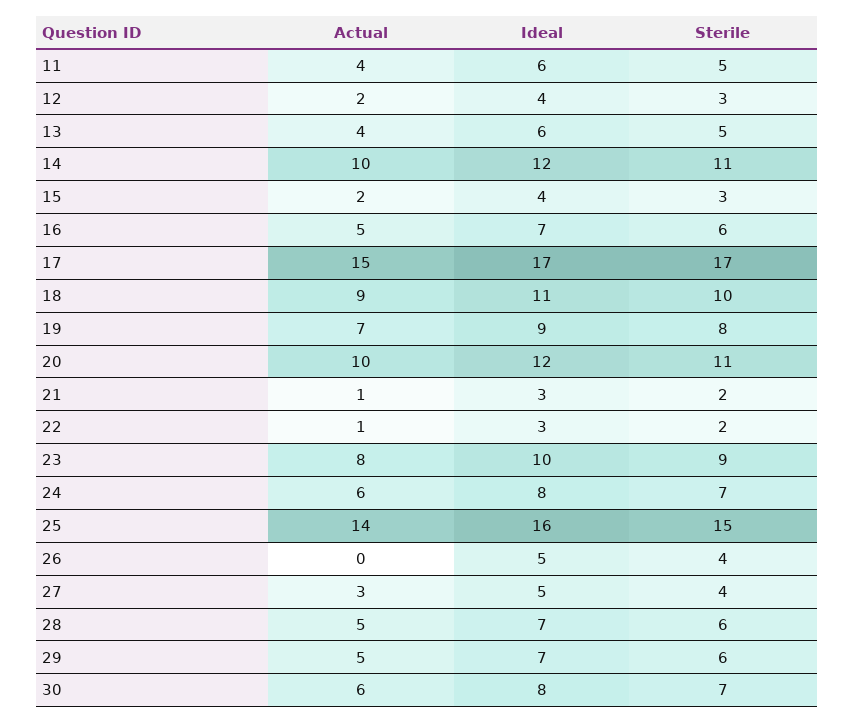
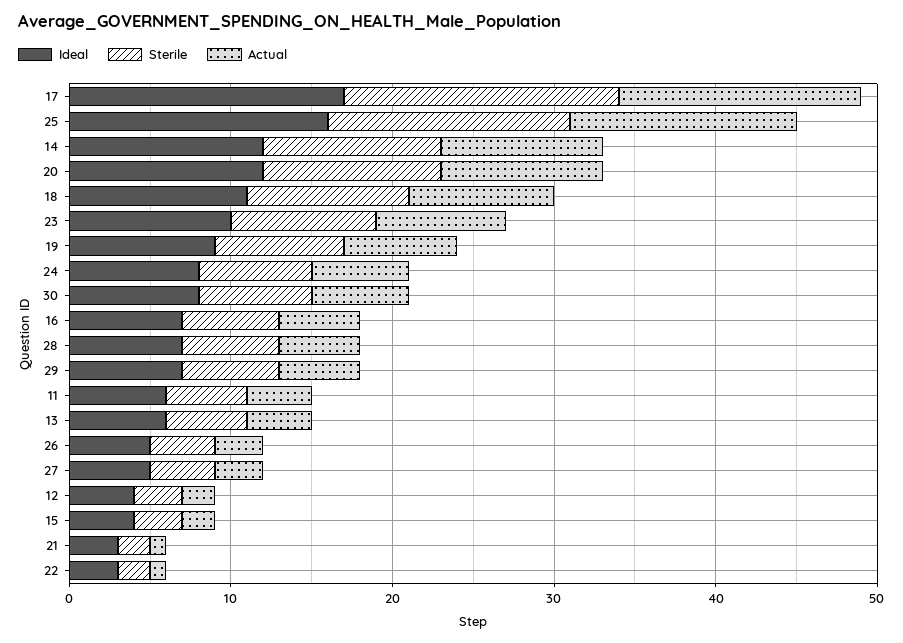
  {
    "Actual": {
      "11": 4,
      "12": 2,
      "13": 4,
      "14": 10,
      "15": 2,
      "16": 5,
      "17": 15,
      "18": 9,
      "19": 7,
      "20": 10,
      "21": 1,
      "22": 1,
      "23": 8,
      "24": 6,
      "25": 14,
-     "26": 0,
+     "26": 3,
      "27": 3,
      "28": 5,
      "29": 5,
      "30": 6
    },
    "Ideal": {
      "11": 6,
      "12": 4,
      "13": 6,
      "14": 12,
      "15": 4,
      "16": 7,
      "17": 17,
      "18": 11,
      "19": 9,
      "20": 12,
      "21": 3,
      "22": 3,
      "23": 10,
      "24": 8,
      "25": 16,
      "26": 5,
      "27": 5,
      "28": 7,
      "29": 7,
      "30": 8
    },
    "Sterile": {
      "11": 5,
      "12": 3,
      "13": 5,
      "14": 11,
      "15": 3,
      "16": 6,
      "17": 17,
      "18": 10,
      "19": 8,
      "20": 11,
      "21": 2,
      "22": 2,
      "23": 9,
      "24": 7,
      "25": 15,
      "26": 4,
      "27": 4,
      "28": 6,
      "29": 6,
      "30": 7
    }
  }

